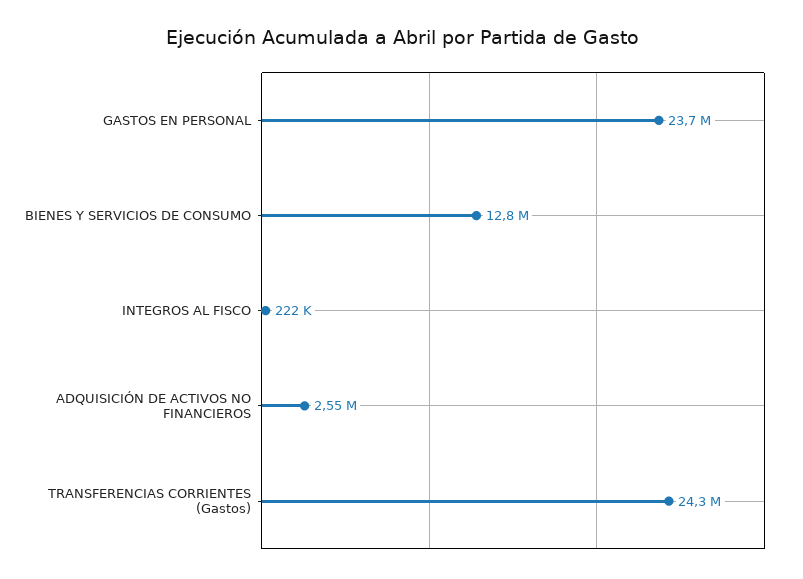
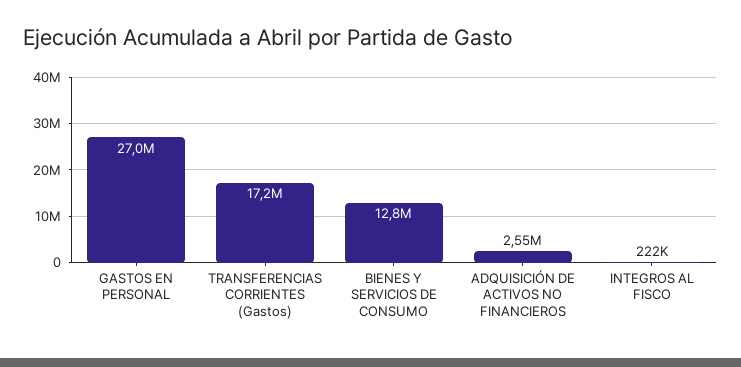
  {
-   "GASTOS EN PERSONAL": 23700000,
+   "GASTOS EN PERSONAL": 27000000,
    "BIENES Y SERVICIOS DE CONSUMO": 12800000,
    "INTEGROS AL FISCO": 222000,
    "ADQUISICIÓN DE ACTIVOS NO FINANCIEROS": 2550000,
-   "TRANSFERENCIAS CORRIENTES (Gastos)": 24300000
+   "TRANSFERENCIAS CORRIENTES (Gastos)": 17200000
  }

